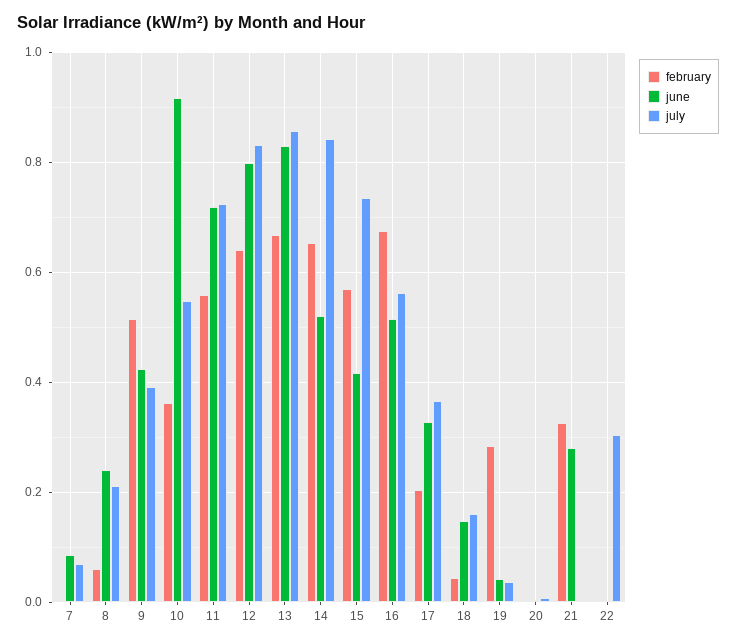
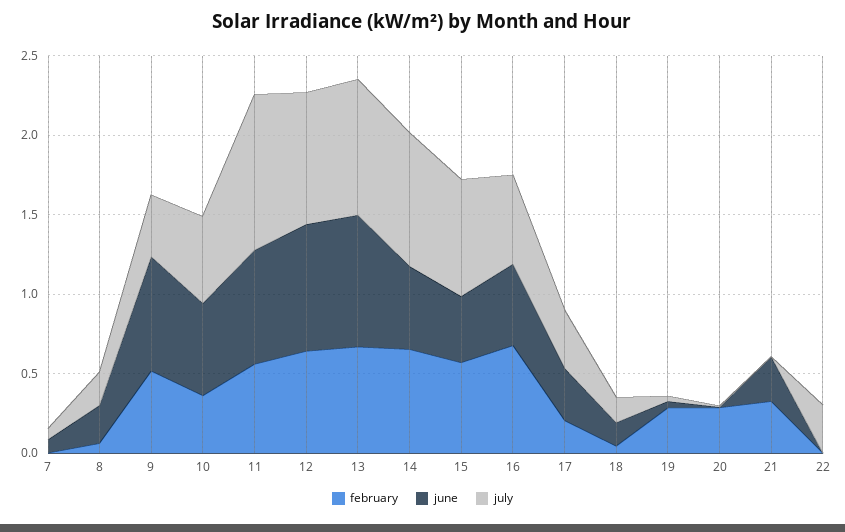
  {
    "february": {
      "7": 0,
      "8": 0.06,
      "9": 0.52,
      "10": 0.36,
      "11": 0.56,
      "12": 0.64,
      "13": 0.66,
      "14": 0.66,
      "15": 0.56,
      "16": 0.68,
      "17": 0.2,
      "18": 0.04,
      "19": 0.28,
-     "20": 0,
+     "20": 0.3,
      "21": 0.32,
      "22": 0
    },
    "june": {
      "7": 0.08,
      "8": 0.24,
-     "9": 0.42,
+     "9": 0.7,
-     "10": 0.92,
+     "10": 0.6,
      "11": 0.72,
      "12": 0.8,
      "13": 0.82,
      "14": 0.52,
      "15": 0.42,
      "16": 0.52,
      "17": 0.32,
      "18": 0.14,
      "19": 0.04,
      "20": 0,
      "21": 0.28,
      "22": 0
    },
    "july": {
      "7": 0.06,
      "8": 0.22,
      "9": 0.4,
      "10": 0.54,
-     "11": 0.72,
+     "11": 1,
      "12": 0.84,
      "13": 0.86,
      "14": 0.84,
      "15": 0.74,
      "16": 0.56,
      "17": 0.36,
      "18": 0.16,
      "19": 0.04,
      "20": 0,
      "21": 0,
      "22": 0.3
    }
  }

